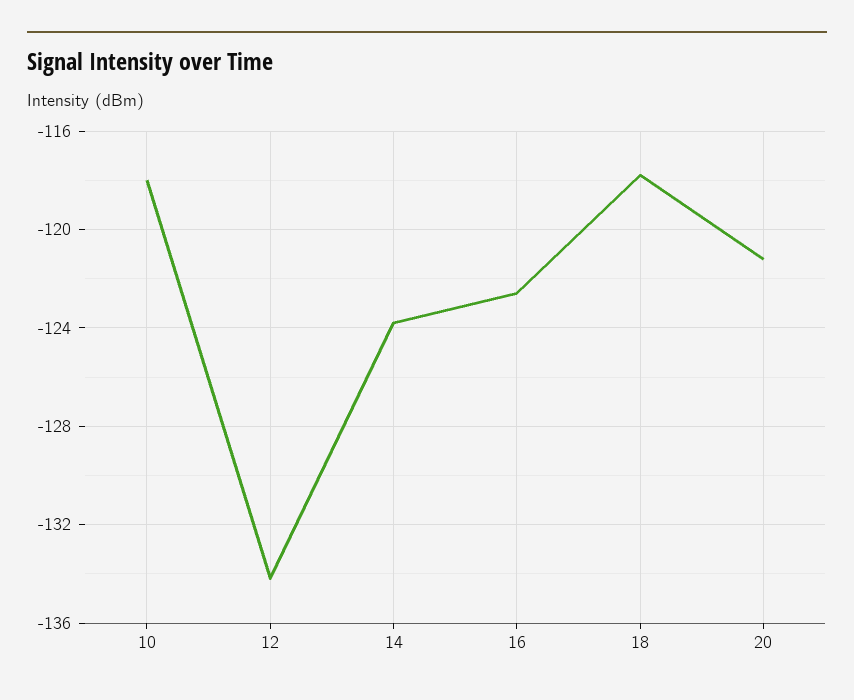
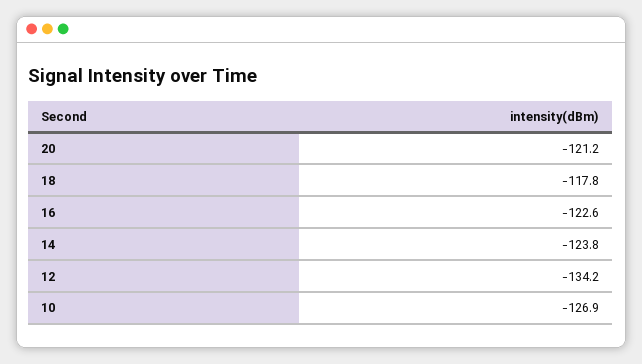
  {
-   "10": -118,
+   "10": -126.9,
    "12": -134.2,
    "14": -123.8,
    "16": -122.6,
    "18": -117.8,
    "20": -121.2
  }

